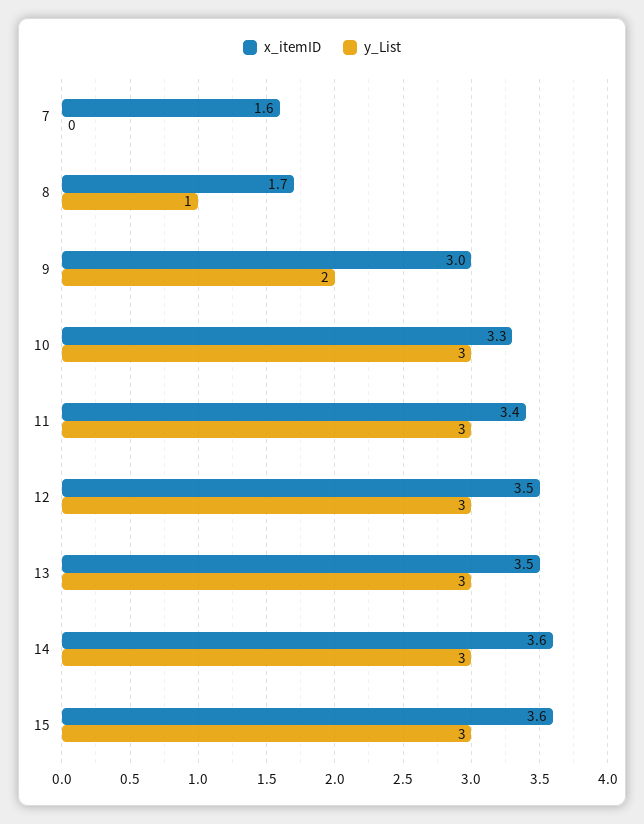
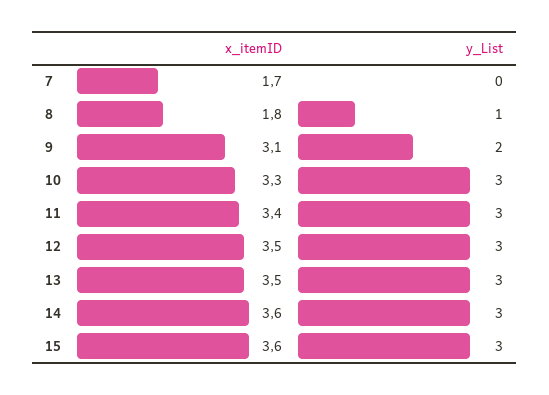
  {
    "x_itemID": {
-     "7": 1.6,
+     "7": 1.7,
-     "8": 1.7,
+     "8": 1.8,
-     "9": 3,
+     "9": 3.1,
      "10": 3.3,
      "11": 3.4,
      "12": 3.5,
      "13": 3.5,
      "14": 3.6,
      "15": 3.6
    },
    "y_List": {
      "7": 0,
      "8": 1,
      "9": 2,
      "10": 3,
      "11": 3,
      "12": 3,
      "13": 3,
      "14": 3,
      "15": 3
    }
  }

